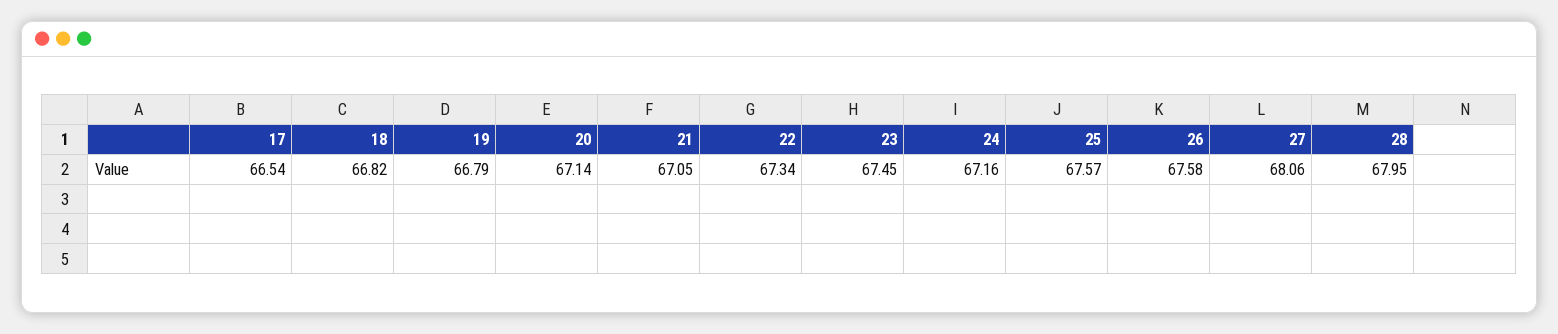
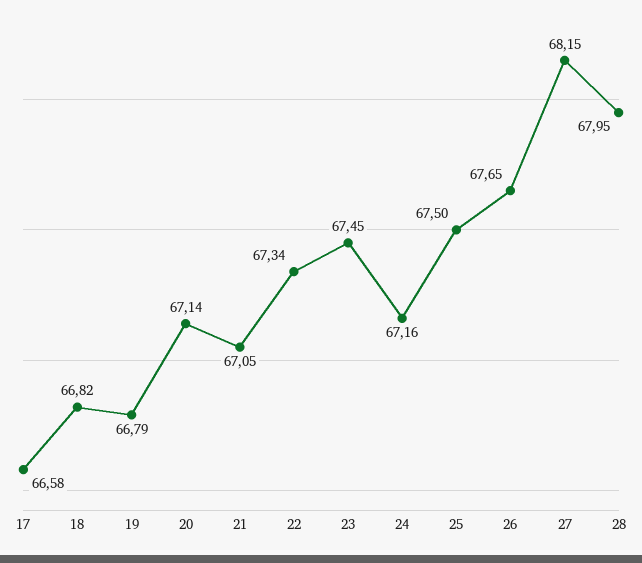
  {
-   "17": 66.54,
+   "17": 66.58,
    "18": 66.82,
    "19": 66.79,
    "20": 67.14,
    "21": 67.05,
    "22": 67.34,
    "23": 67.45,
    "24": 67.16,
-   "25": 67.57,
+   "25": 67.5,
-   "26": 67.58,
+   "26": 67.65,
-   "27": 68.06,
+   "27": 68.15,
    "28": 67.95
  }

